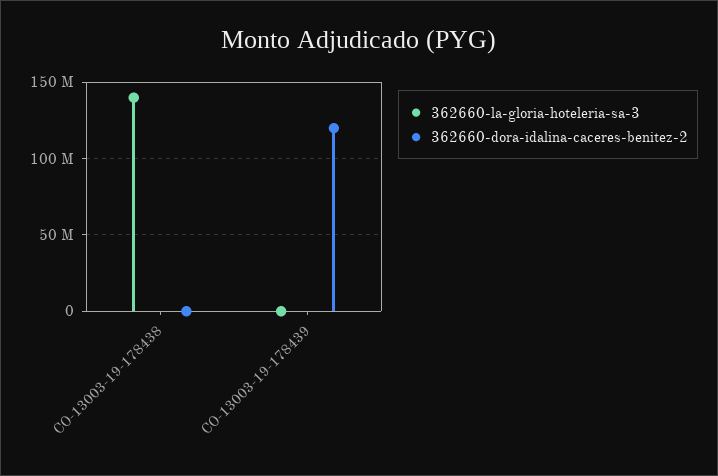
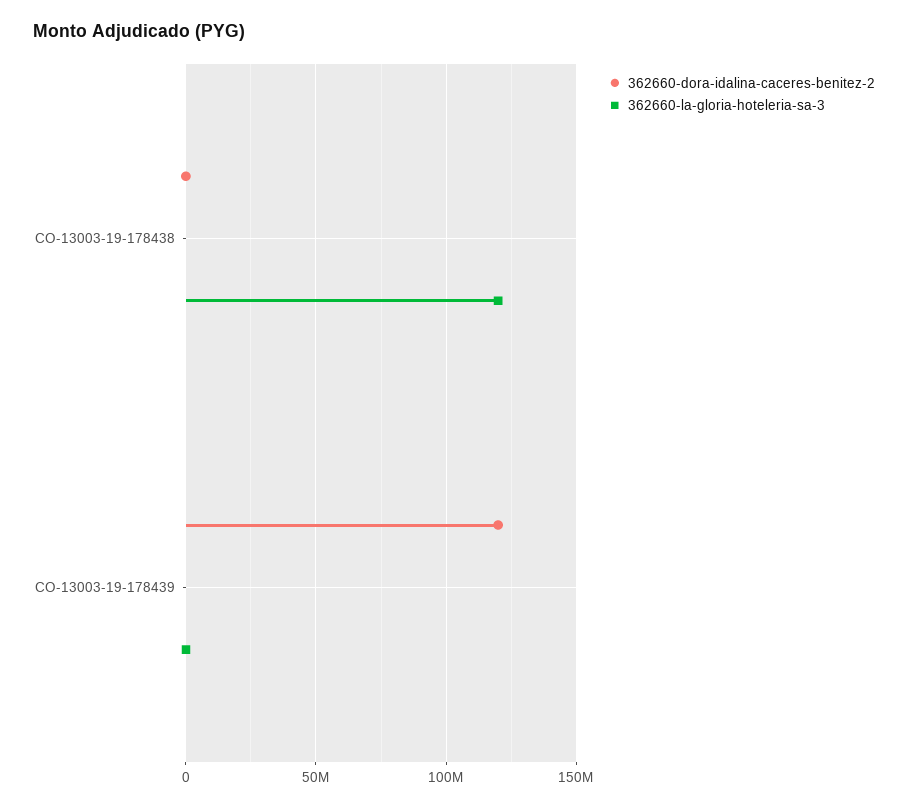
  {
    "362660-la-gloria-hoteleria-sa-3": {
-     "CO-13003-19-178438": 140000000,
+     "CO-13003-19-178438": 120000000,
      "CO-13003-19-178439": 0
    },
    "362660-dora-idalina-caceres-benitez-2": {
      "CO-13003-19-178438": 0,
      "CO-13003-19-178439": 120000000
    }
  }

